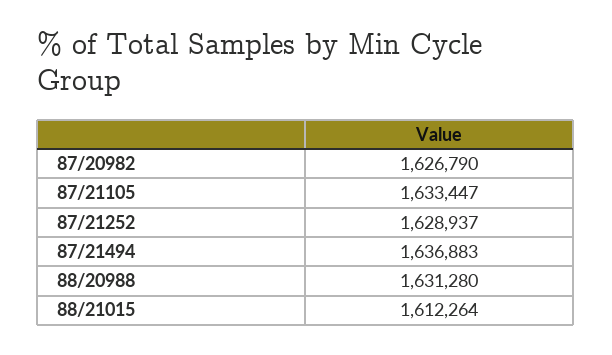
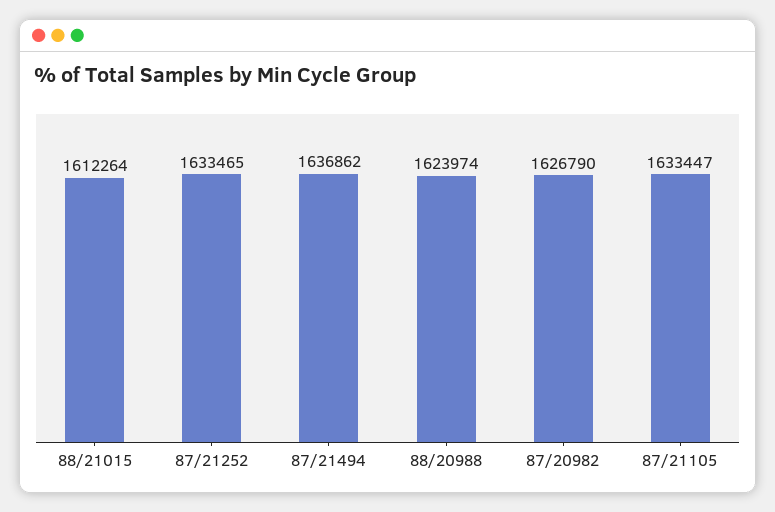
  {
    "87/20982": 1626790,
    "87/21105": 1633447,
-   "87/21252": 1628937,
+   "87/21252": 1633465,
-   "87/21494": 1636883,
+   "87/21494": 1636862,
-   "88/20988": 1631280,
+   "88/20988": 1623974,
    "88/21015": 1612264
  }

